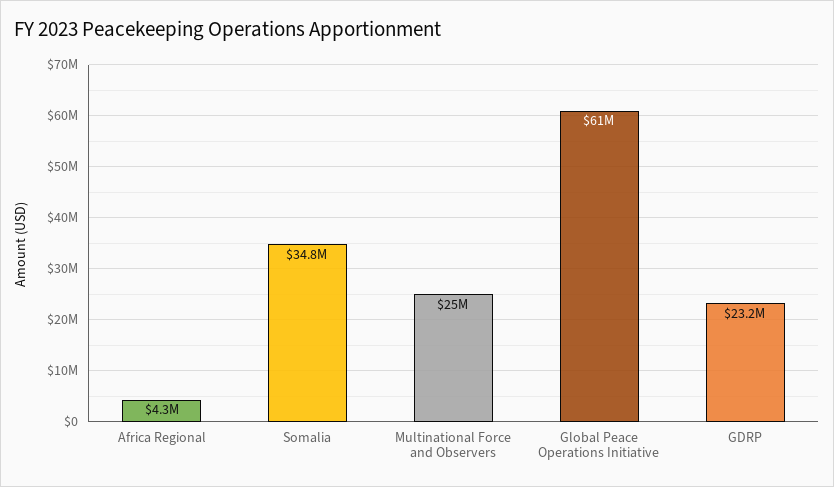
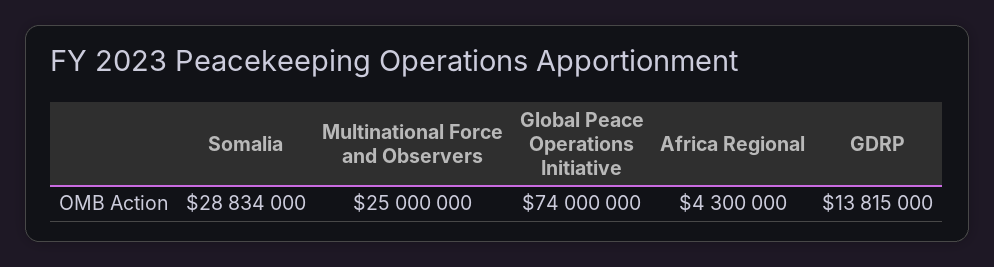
  {
    "Africa Regional": 4300000,
-   "Somalia": 34800000,
+   "Somalia": 28834000,
    "Multinational Force and Observers": 25000000,
-   "Global Peace Operations Initiative": 61000000,
+   "Global Peace Operations Initiative": 74000000,
-   "GDRP": 23200000
+   "GDRP": 13815000
  }

